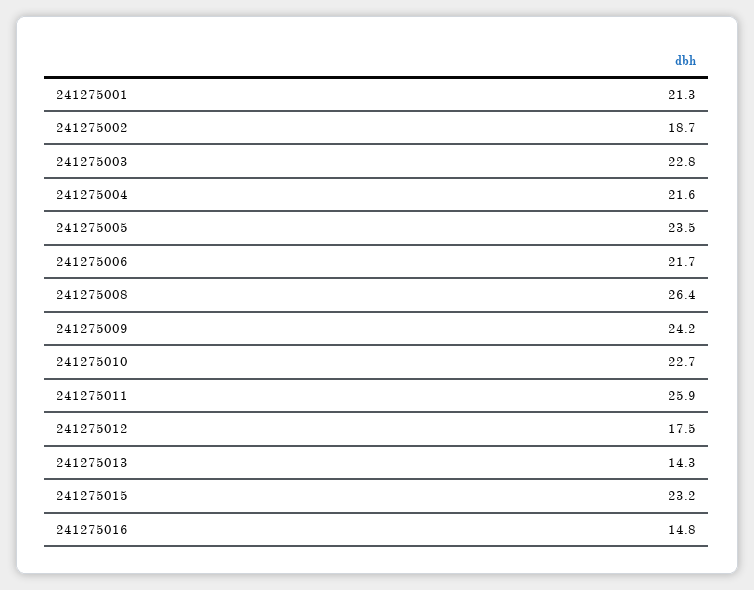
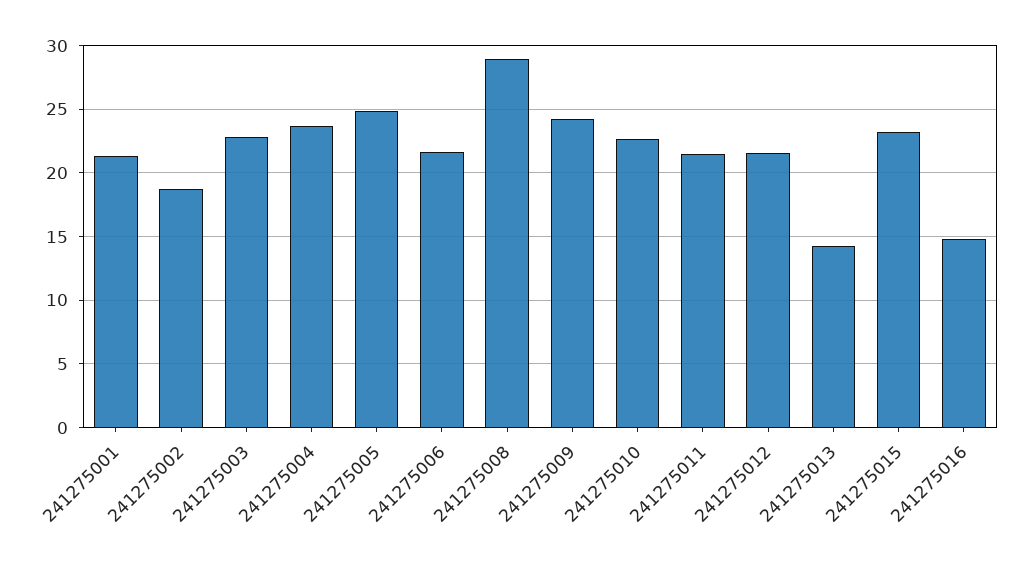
  {
    "241275001": 21.3,
    "241275002": 18.7,
    "241275003": 22.8,
-   "241275004": 21.6,
+   "241275004": 23.5,
-   "241275005": 23.5,
+   "241275005": 25,
    "241275006": 21.7,
-   "241275008": 26.4,
+   "241275008": 29,
    "241275009": 24.2,
    "241275010": 22.7,
-   "241275011": 25.9,
+   "241275011": 21.5,
-   "241275012": 17.5,
+   "241275012": 21.5,
    "241275013": 14.3,
    "241275015": 23.2,
    "241275016": 14.8
  }

